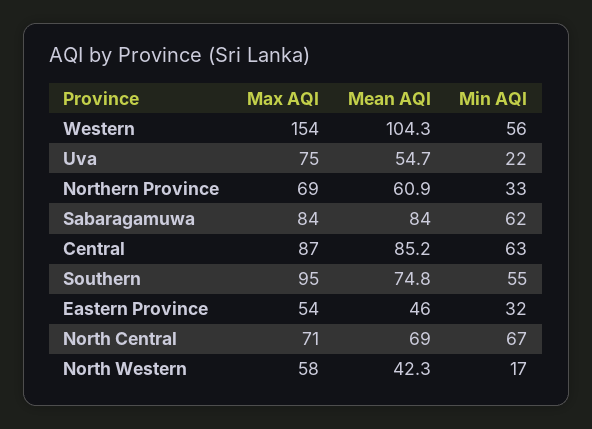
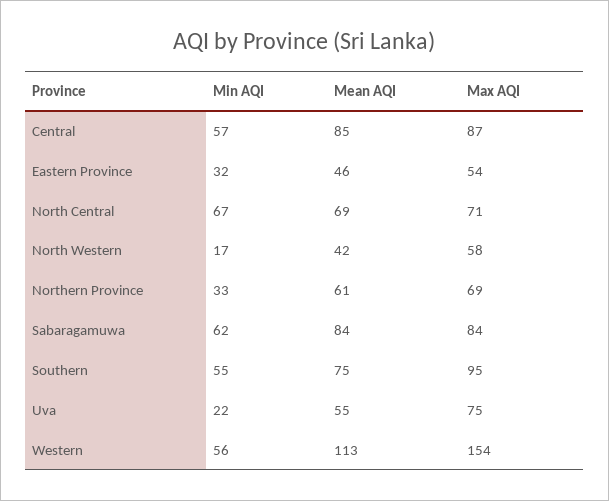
  {
    "Max AQI": {
      "Western": 154,
      "Uva": 75,
      "Northern Province": 69,
      "Sabaragamuwa": 84,
      "Central": 87,
      "Southern": 95,
      "Eastern Province": 54,
      "North Central": 71,
      "North Western": 58
    },
    "Mean AQI": {
-     "Western": 104.3,
+     "Western": 113,
      "Uva": 54.7,
      "Northern Province": 60.9,
      "Sabaragamuwa": 84,
      "Central": 85.2,
      "Southern": 74.8,
      "Eastern Province": 46,
      "North Central": 69,
      "North Western": 42.3
    },
    "Min AQI": {
      "Western": 56,
      "Uva": 22,
      "Northern Province": 33,
      "Sabaragamuwa": 62,
-     "Central": 63,
+     "Central": 57,
      "Southern": 55,
      "Eastern Province": 32,
      "North Central": 67,
      "North Western": 17
    }
  }

